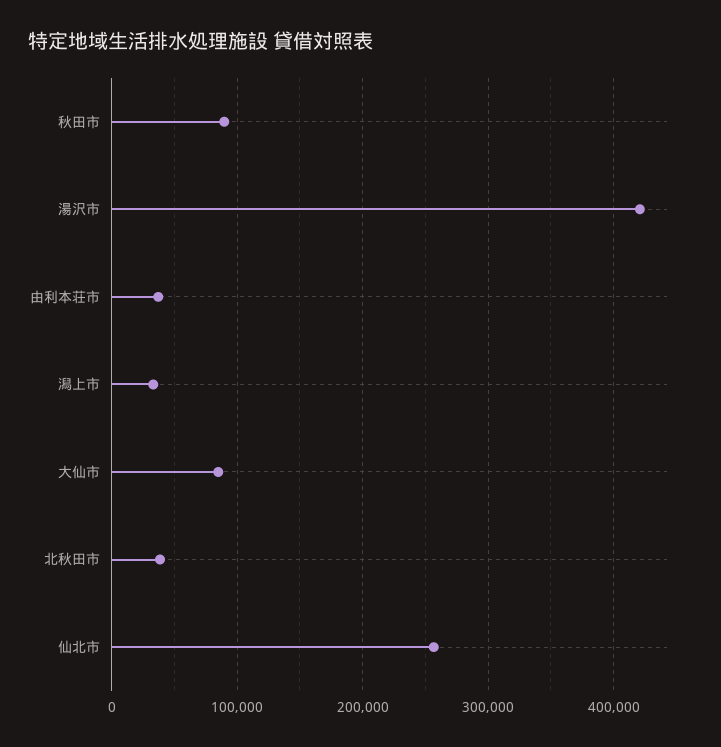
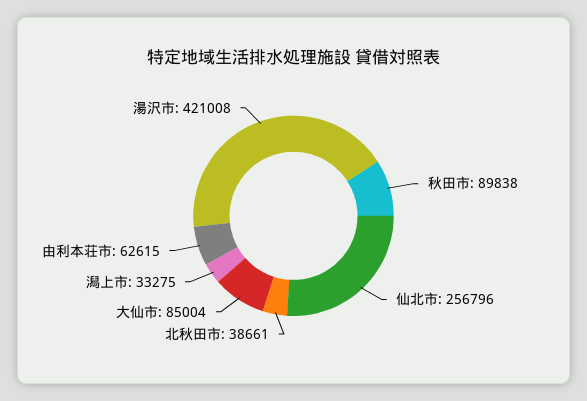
  {
    "秋田市": 89838,
    "湯沢市": 421008,
-   "由利本荘市": 40000,
+   "由利本荘市": 62615,
    "潟上市": 33275,
    "大仙市": 85004,
    "北秋田市": 38661,
    "仙北市": 256796
  }

